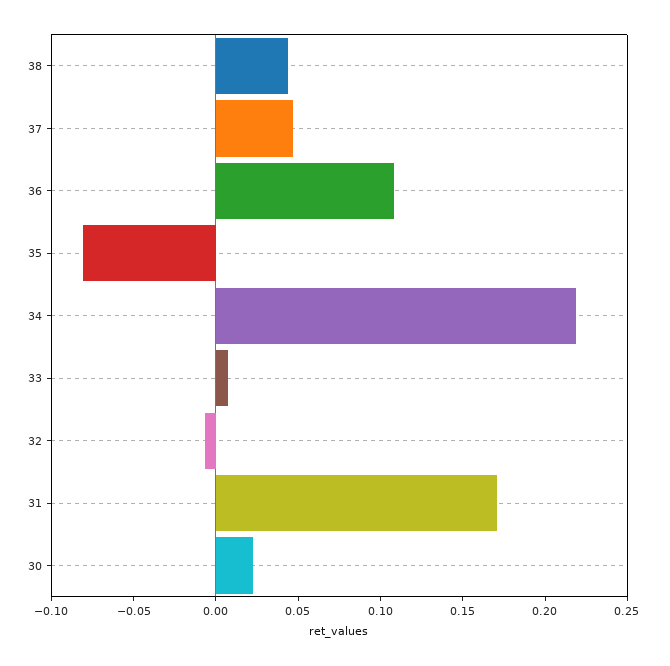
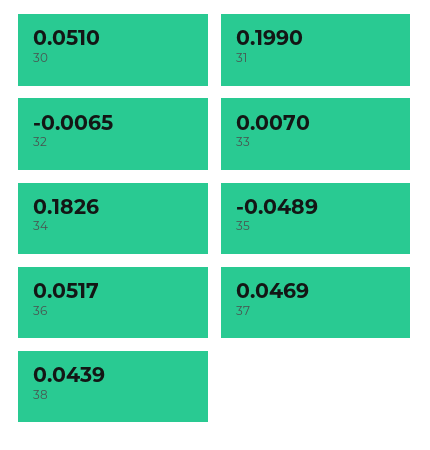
  {
    "38": 0.0439,
    "37": 0.0469,
-   "36": 0.11,
+   "36": 0.0517,
-   "35": -0.08,
+   "35": -0.0489,
-   "34": 0.22,
+   "34": 0.1826,
    "33": 0.007,
    "32": -0.0065,
-   "31": 0.17,
+   "31": 0.199,
-   "30": 0.02
+   "30": 0.051
  }

